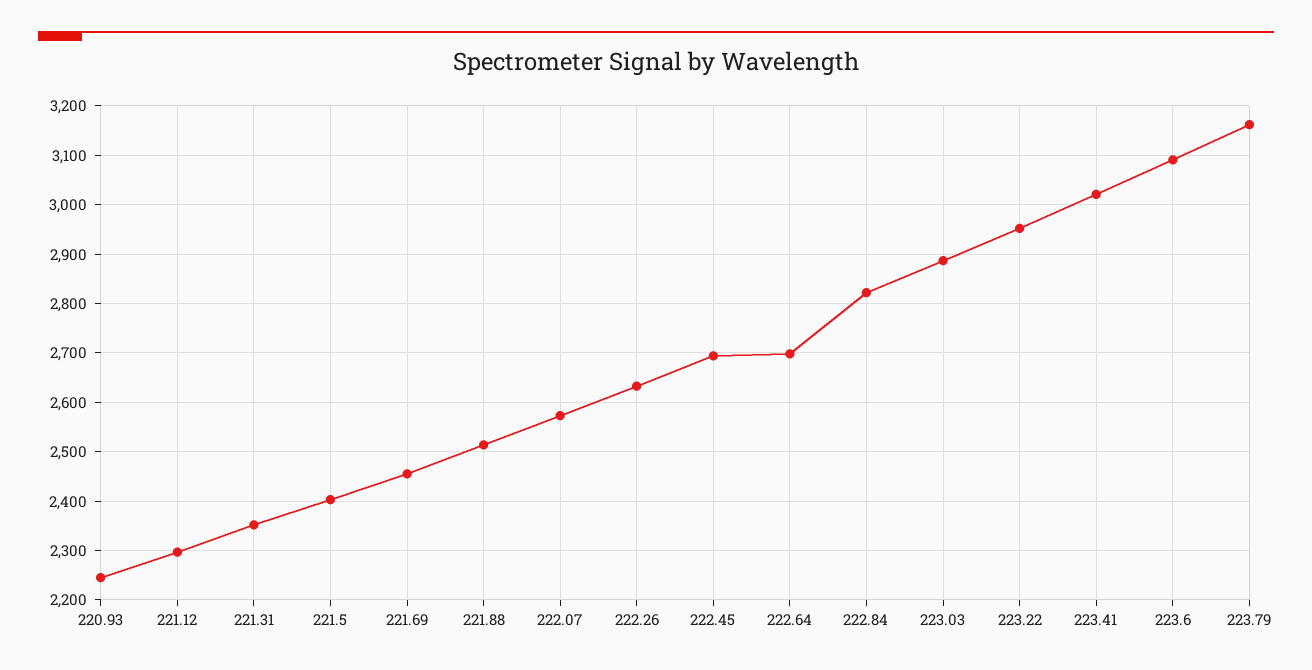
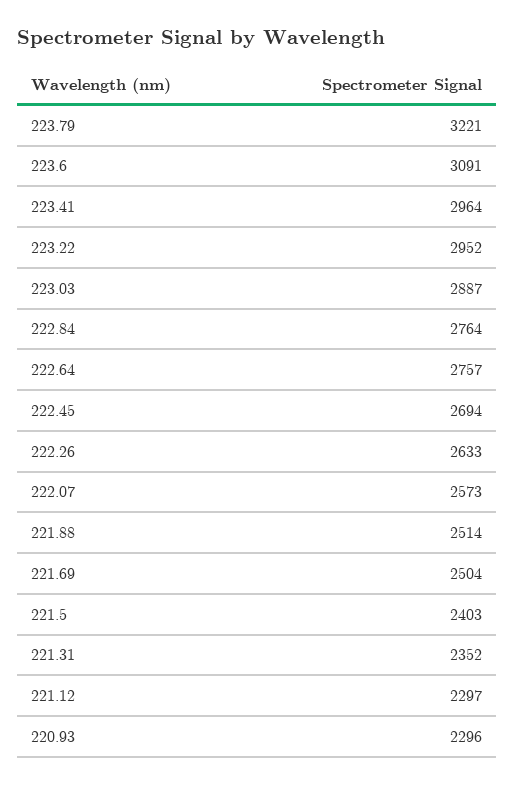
  {
-   "220.93": 2240,
+   "220.93": 2296,
    "221.12": 2297,
    "221.31": 2352,
    "221.5": 2403,
-   "221.69": 2460,
+   "221.69": 2504,
    "221.88": 2514,
    "222.07": 2573,
    "222.26": 2633,
    "222.45": 2694,
-   "222.64": 2700,
+   "222.64": 2757,
-   "222.84": 2820,
+   "222.84": 2764,
    "223.03": 2887,
    "223.22": 2952,
-   "223.41": 3020,
+   "223.41": 2964,
    "223.6": 3091,
-   "223.79": 3160
+   "223.79": 3221
  }

